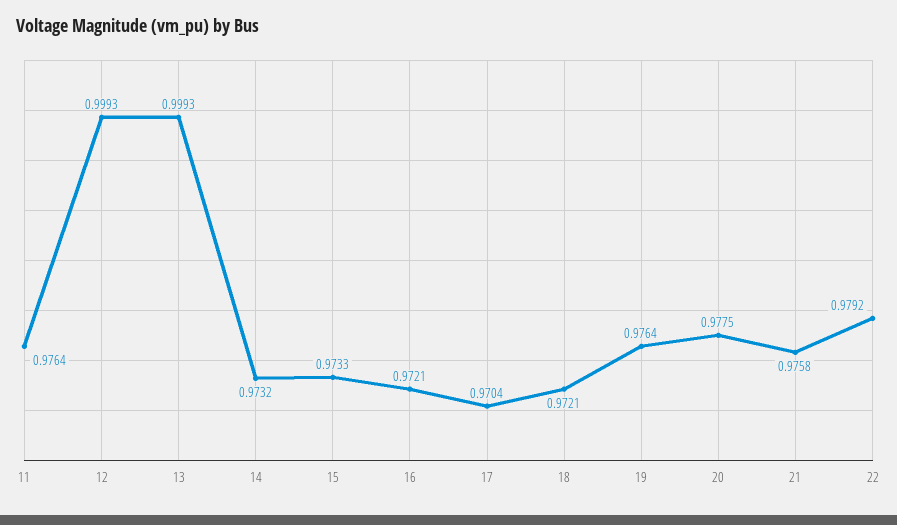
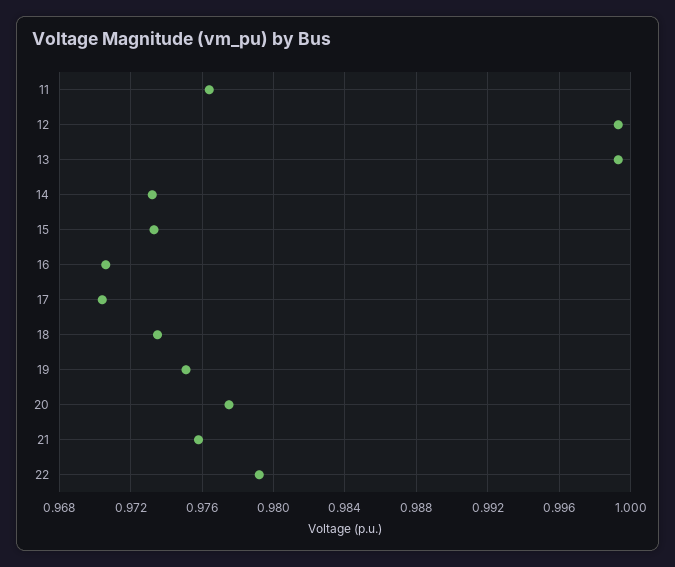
  {
    "11": 0.9764,
    "12": 0.9993,
    "13": 0.9993,
    "14": 0.9732,
    "15": 0.9733,
-   "16": 0.9721,
+   "16": 0.9705,
    "17": 0.9704,
-   "18": 0.9721,
+   "18": 0.9735,
-   "19": 0.9764,
+   "19": 0.975,
    "20": 0.9775,
    "21": 0.9758,
    "22": 0.9792
  }

